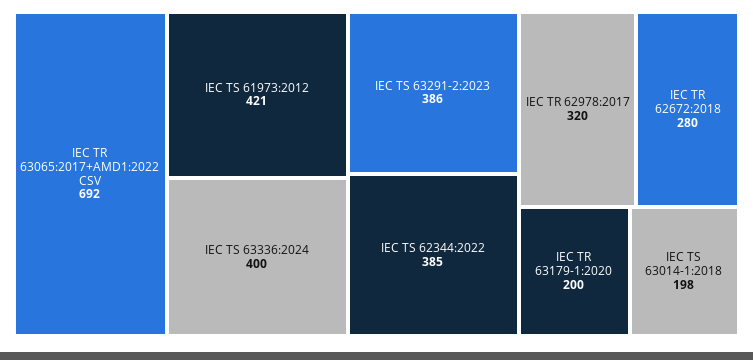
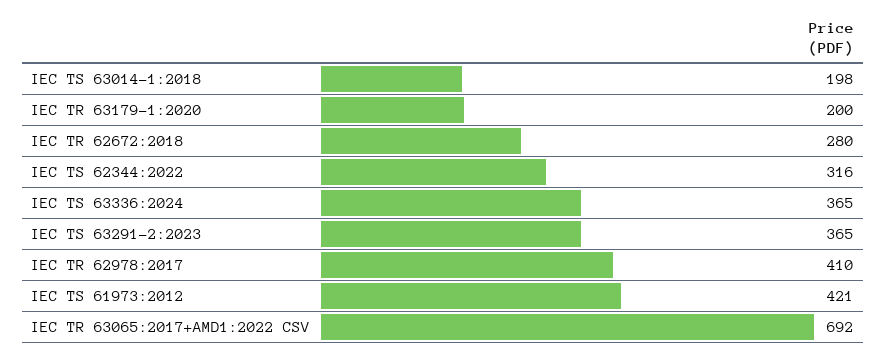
  {
    "IEC TR 63065:2017+AMD1:2022 CSV": 692,
    "IEC TS 61973:2012": 421,
-   "IEC TS 63336:2024": 400,
+   "IEC TS 63336:2024": 365,
-   "IEC TS 63291-2:2023": 386,
+   "IEC TS 63291-2:2023": 365,
-   "IEC TS 62344:2022": 385,
+   "IEC TS 62344:2022": 316,
-   "IEC TR 62978:2017": 320,
+   "IEC TR 62978:2017": 410,
    "IEC TR 62672:2018": 280,
    "IEC TR 63179-1:2020": 200,
    "IEC TS 63014-1:2018": 198
  }

